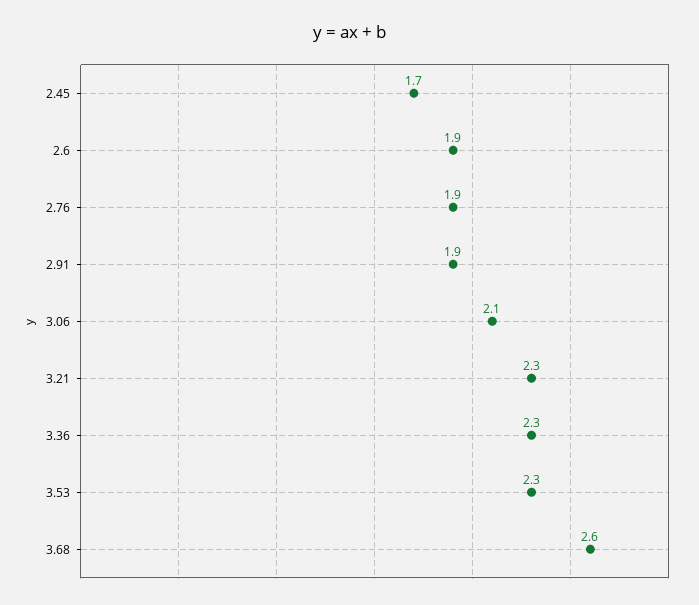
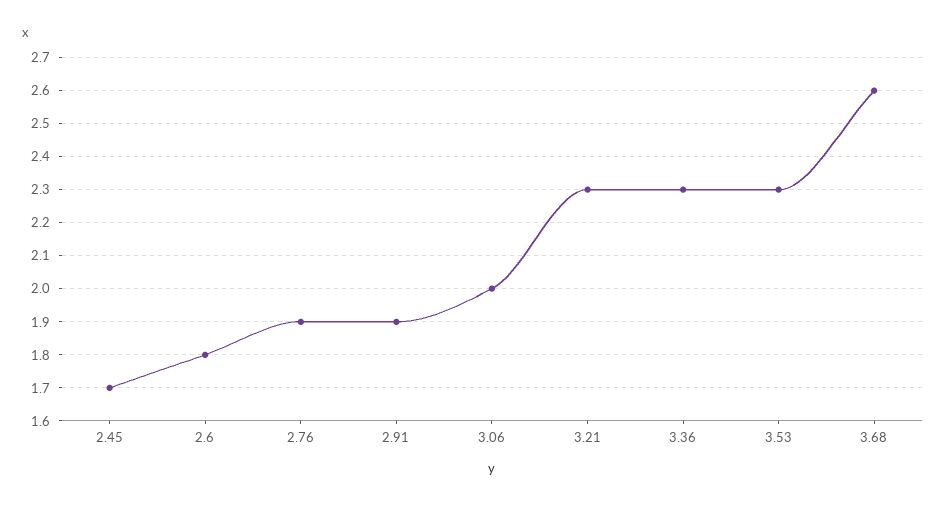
  {
    "2.45": 1.7,
-   "2.6": 1.9,
+   "2.6": 1.8,
    "2.76": 1.9,
    "2.91": 1.9,
-   "3.06": 2.1,
+   "3.06": 2,
    "3.21": 2.3,
    "3.36": 2.3,
    "3.53": 2.3,
    "3.68": 2.6
  }

